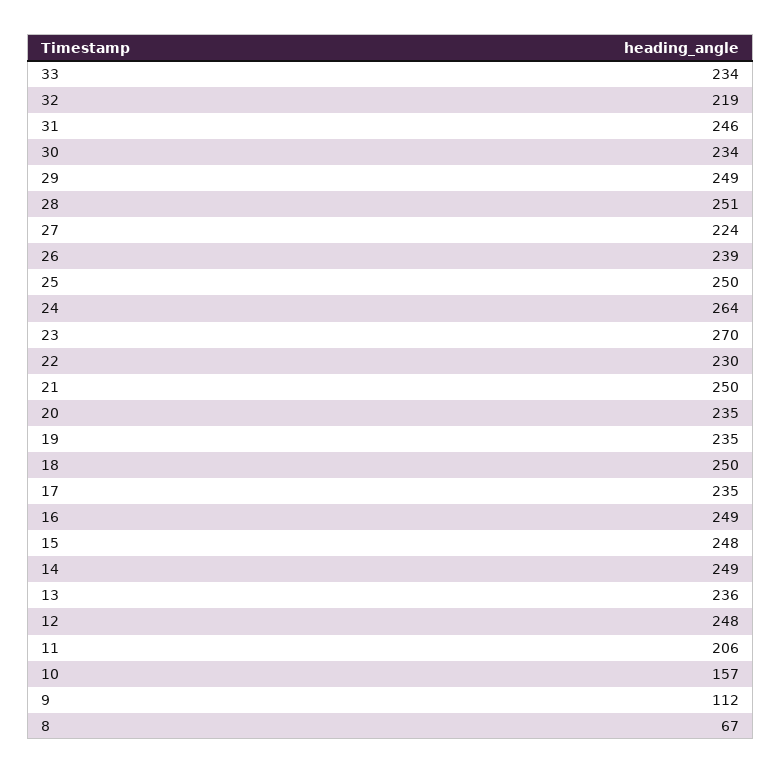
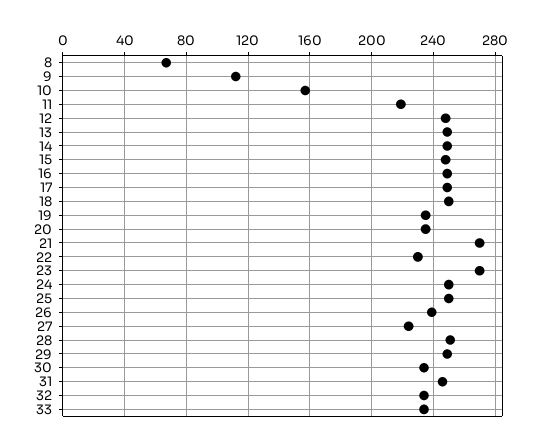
  {
    "33": 234,
-   "32": 219,
+   "32": 235,
    "31": 246,
    "30": 234,
    "29": 249,
    "28": 251,
    "27": 224,
    "26": 239,
    "25": 250,
-   "24": 264,
+   "24": 250,
    "23": 270,
    "22": 230,
-   "21": 250,
+   "21": 270,
    "20": 235,
    "19": 235,
    "18": 250,
-   "17": 235,
+   "17": 250,
    "16": 249,
    "15": 248,
    "14": 249,
-   "13": 236,
+   "13": 250,
    "12": 248,
-   "11": 206,
+   "11": 220,
    "10": 157,
    "9": 112,
    "8": 67
  }

